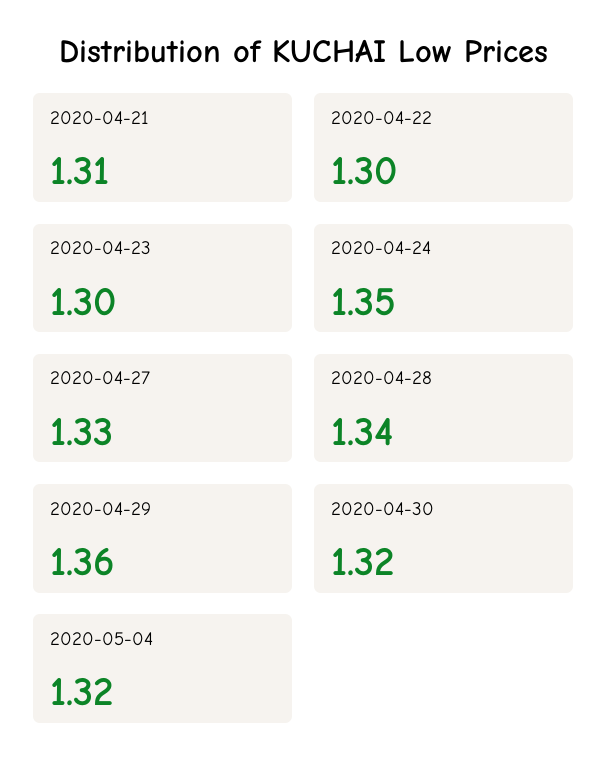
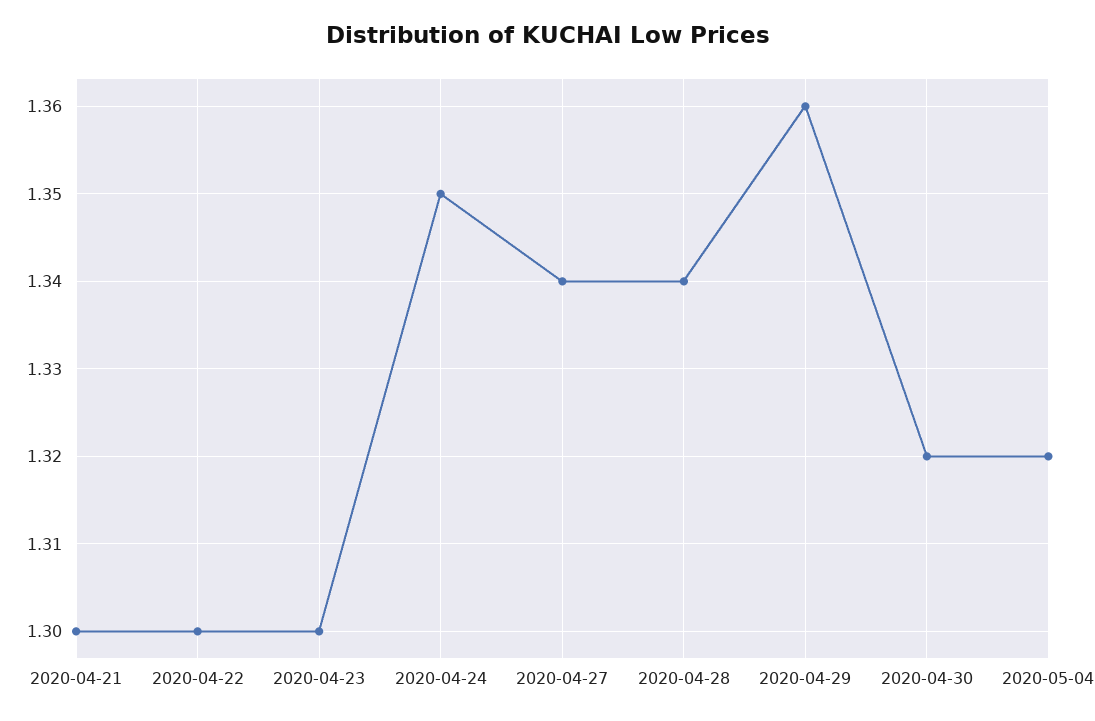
  {
-   "2020-04-21": 1.31,
+   "2020-04-21": 1.3,
    "2020-04-22": 1.3,
    "2020-04-23": 1.3,
    "2020-04-24": 1.35,
-   "2020-04-27": 1.33,
+   "2020-04-27": 1.34,
    "2020-04-28": 1.34,
    "2020-04-29": 1.36,
    "2020-04-30": 1.32,
    "2020-05-04": 1.32
  }

